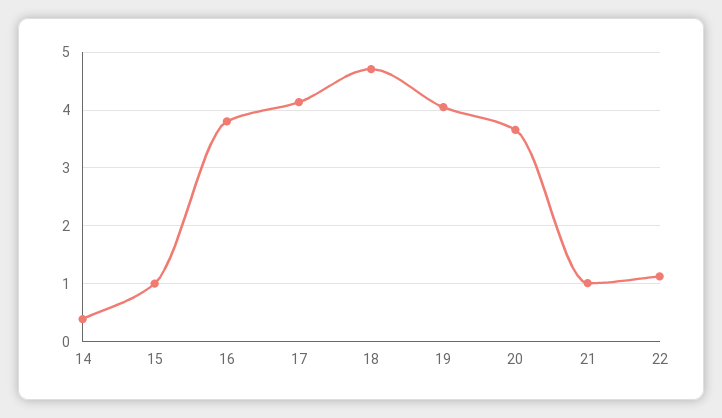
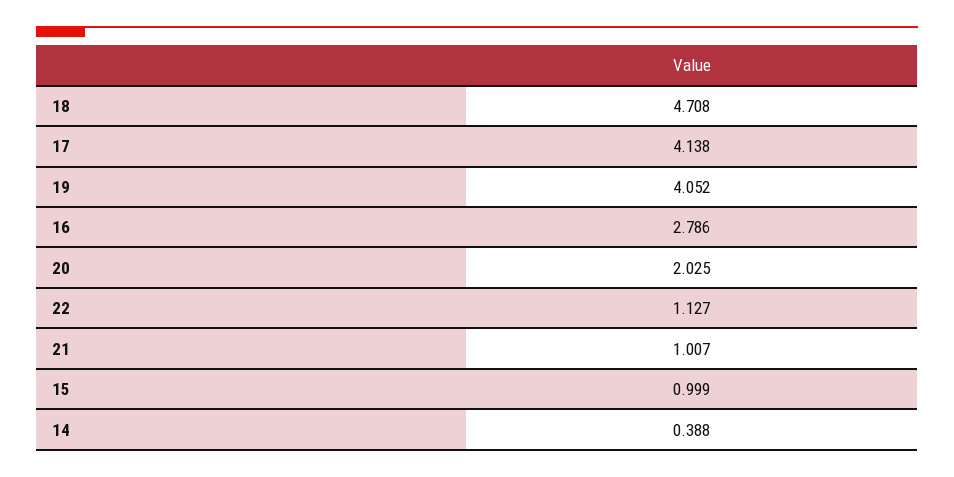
  {
    "14": 0.388,
    "15": 0.999,
-   "16": 3.8,
+   "16": 2.786,
    "17": 4.138,
    "18": 4.708,
    "19": 4.052,
-   "20": 3.6,
+   "20": 2.025,
    "21": 1.007,
    "22": 1.127
  }

